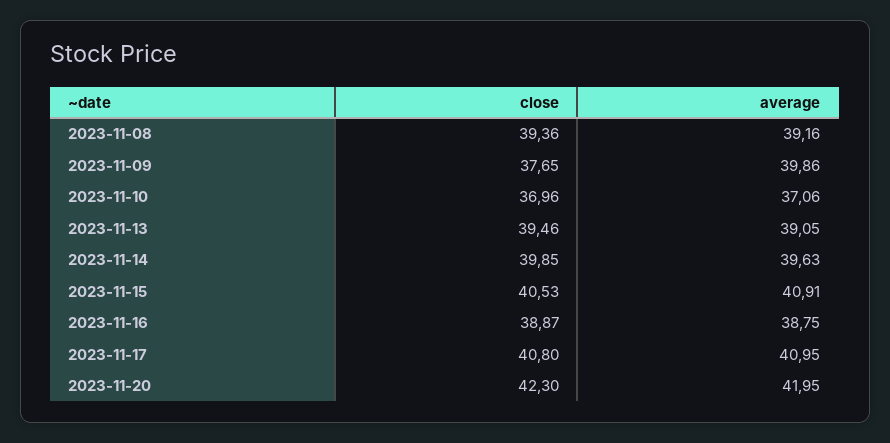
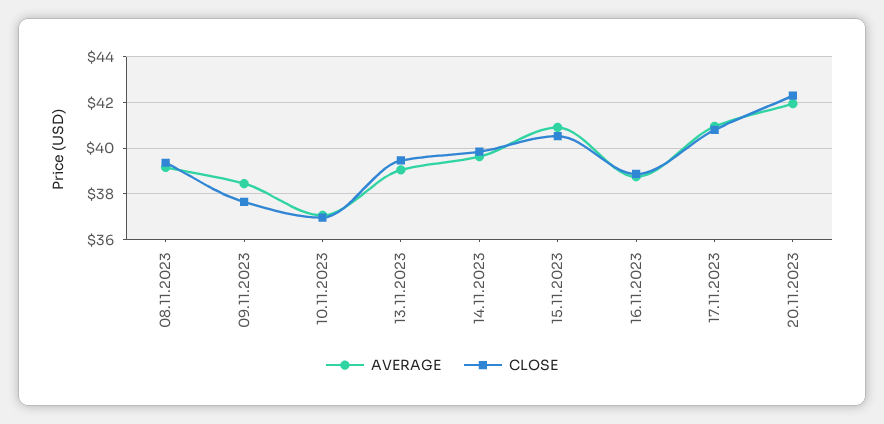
  {
    "close": {
      "2023-11-08": 39.36,
      "2023-11-09": 37.65,
      "2023-11-10": 36.96,
      "2023-11-13": 39.46,
      "2023-11-14": 39.85,
      "2023-11-15": 40.53,
      "2023-11-16": 38.87,
      "2023-11-17": 40.8,
      "2023-11-20": 42.3
    },
    "average": {
      "2023-11-08": 39.16,
-     "2023-11-09": 39.86,
+     "2023-11-09": 38.5,
      "2023-11-10": 37.06,
      "2023-11-13": 39.05,
      "2023-11-14": 39.63,
      "2023-11-15": 40.91,
      "2023-11-16": 38.75,
      "2023-11-17": 40.95,
      "2023-11-20": 41.95
    }
  }

